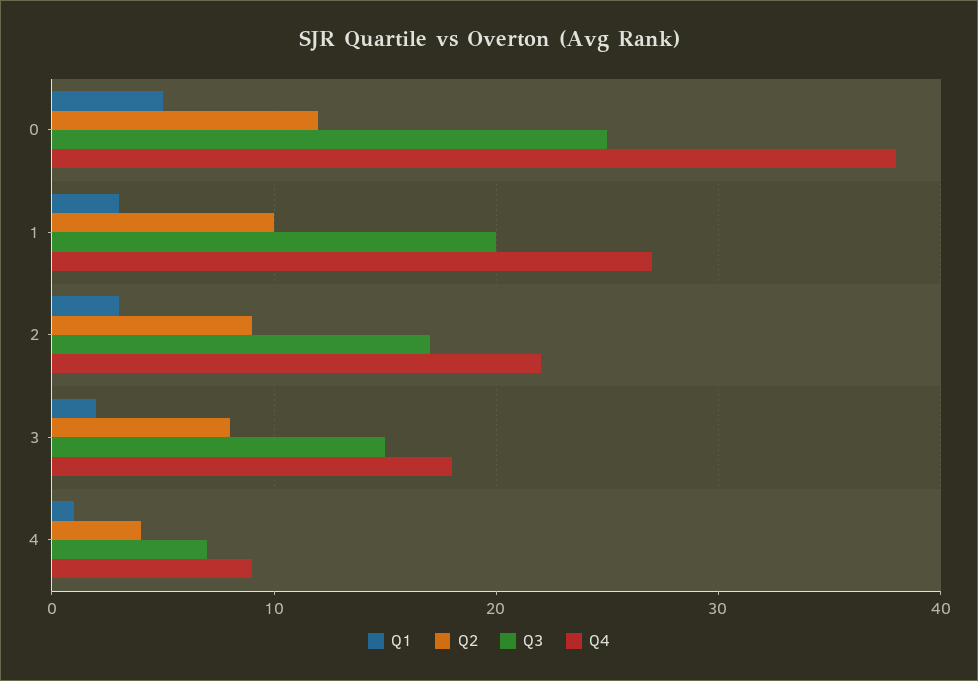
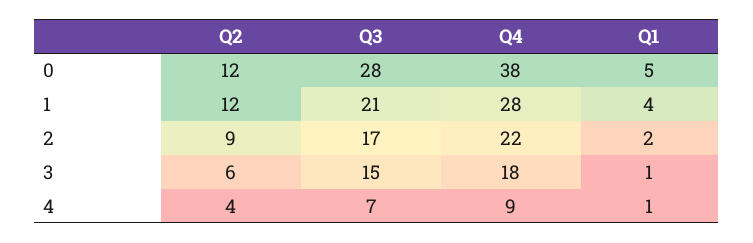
  {
    "Q1": {
      "0": 5,
-     "1": 3,
+     "1": 4,
-     "2": 3,
+     "2": 2,
-     "3": 2,
+     "3": 1,
      "4": 1
    },
    "Q2": {
      "0": 12,
-     "1": 10,
+     "1": 12,
      "2": 9,
-     "3": 8,
+     "3": 6,
      "4": 4
    },
    "Q3": {
-     "0": 25,
+     "0": 28,
-     "1": 20,
+     "1": 21,
      "2": 17,
      "3": 15,
      "4": 7
    },
    "Q4": {
      "0": 38,
-     "1": 27,
+     "1": 28,
      "2": 22,
      "3": 18,
      "4": 9
    }
  }

